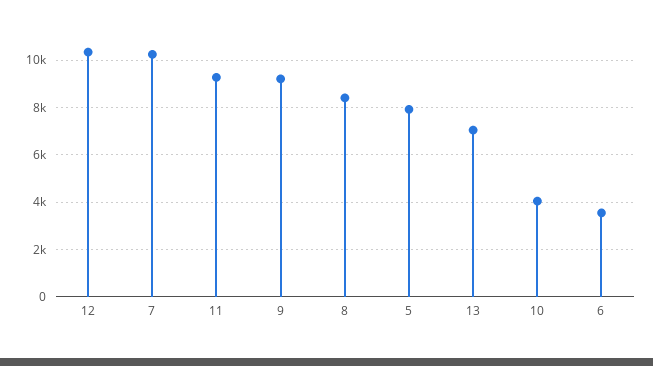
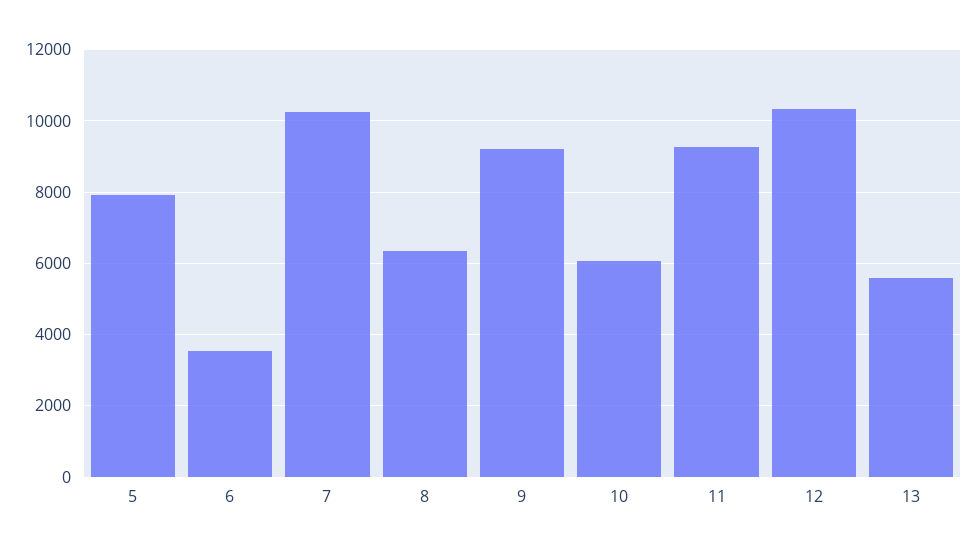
  {
    "12": 10400,
    "7": 10200,
    "11": 9200,
    "9": 9200,
-   "8": 8500,
+   "8": 6400,
    "5": 8000,
-   "13": 7000,
+   "13": 5600,
-   "10": 4000,
+   "10": 6000,
    "6": 3600
  }

